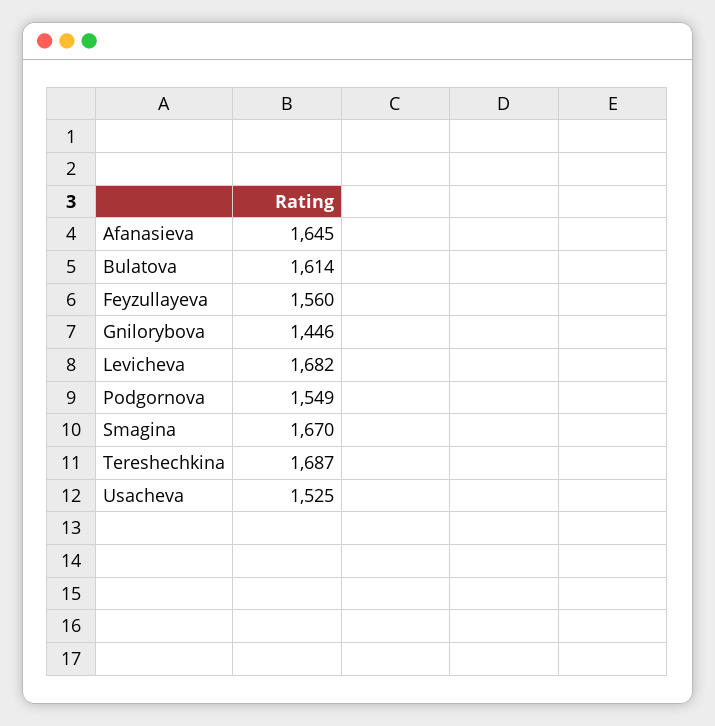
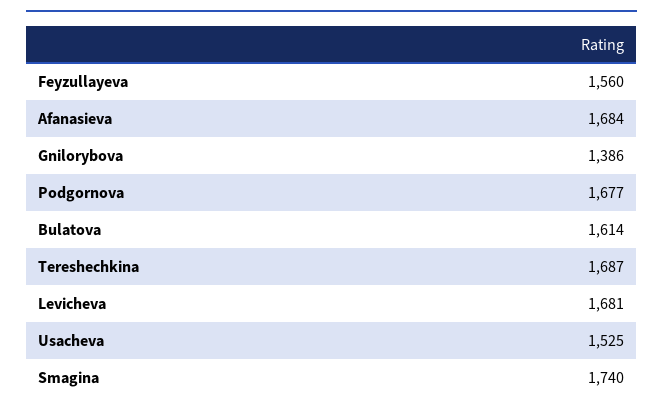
  {
-   "Afanasieva": 1645,
+   "Afanasieva": 1684,
    "Bulatova": 1614,
    "Feyzullayeva": 1560,
-   "Gnilorybova": 1446,
+   "Gnilorybova": 1386,
-   "Levicheva": 1682,
+   "Levicheva": 1681,
-   "Podgornova": 1549,
+   "Podgornova": 1677,
-   "Smagina": 1670,
+   "Smagina": 1740,
    "Tereshechkina": 1687,
    "Usacheva": 1525
  }

